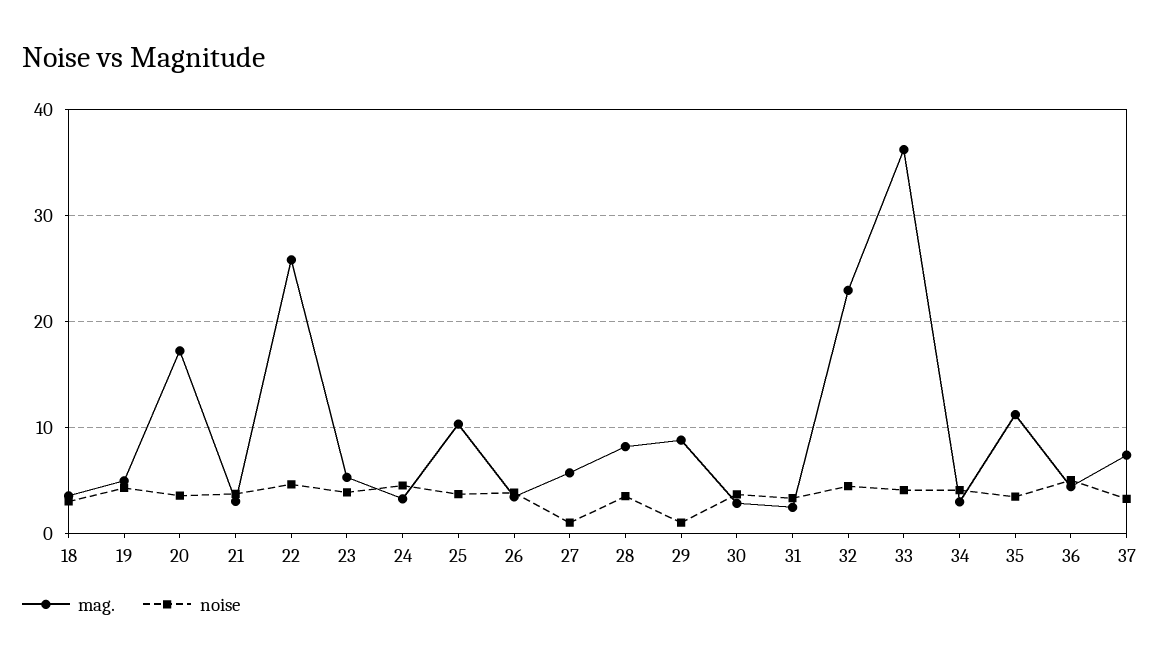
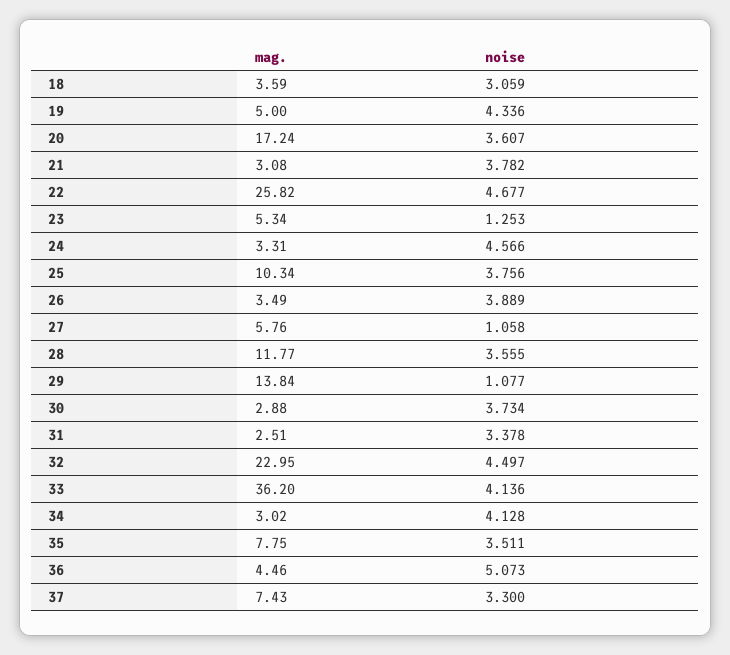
  {
    "mag.": {
      "18": 3.59,
      "19": 5,
      "20": 17.24,
      "21": 3.08,
      "22": 25.82,
      "23": 5.34,
      "24": 3.31,
      "25": 10.34,
      "26": 3.49,
      "27": 5.76,
-     "28": 8,
+     "28": 11.77,
-     "29": 9,
+     "29": 13.84,
      "30": 2.88,
      "31": 2.51,
      "32": 22.95,
      "33": 36.2,
      "34": 3.02,
-     "35": 11,
+     "35": 7.75,
      "36": 4.46,
      "37": 7.43
    },
    "noise": {
      "18": 3.059,
      "19": 4.336,
      "20": 3.607,
      "21": 3.782,
      "22": 4.677,
-     "23": 4,
+     "23": 1.253,
      "24": 4.566,
      "25": 3.756,
      "26": 3.889,
      "27": 1.058,
      "28": 3.555,
      "29": 1.077,
      "30": 3.734,
      "31": 3.378,
      "32": 4.497,
      "33": 4.136,
      "34": 4.128,
      "35": 3.511,
      "36": 5.073,
      "37": 3.3
    }
  }

